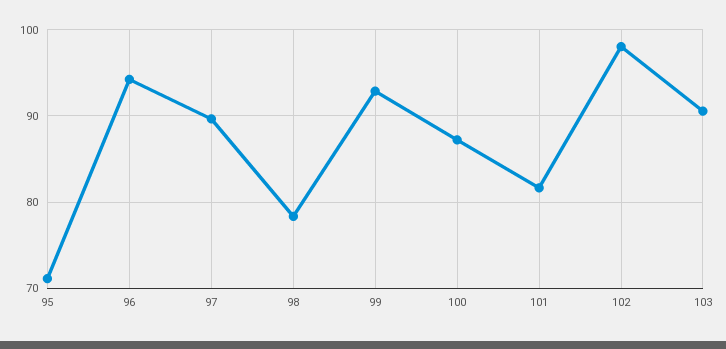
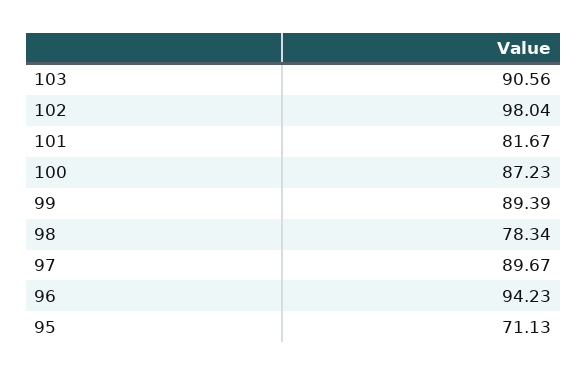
  {
    "95": 71.13,
    "96": 94.23,
    "97": 89.67,
    "98": 78.34,
-   "99": 93,
+   "99": 89.39,
    "100": 87.23,
    "101": 81.67,
    "102": 98.04,
    "103": 90.56
  }

